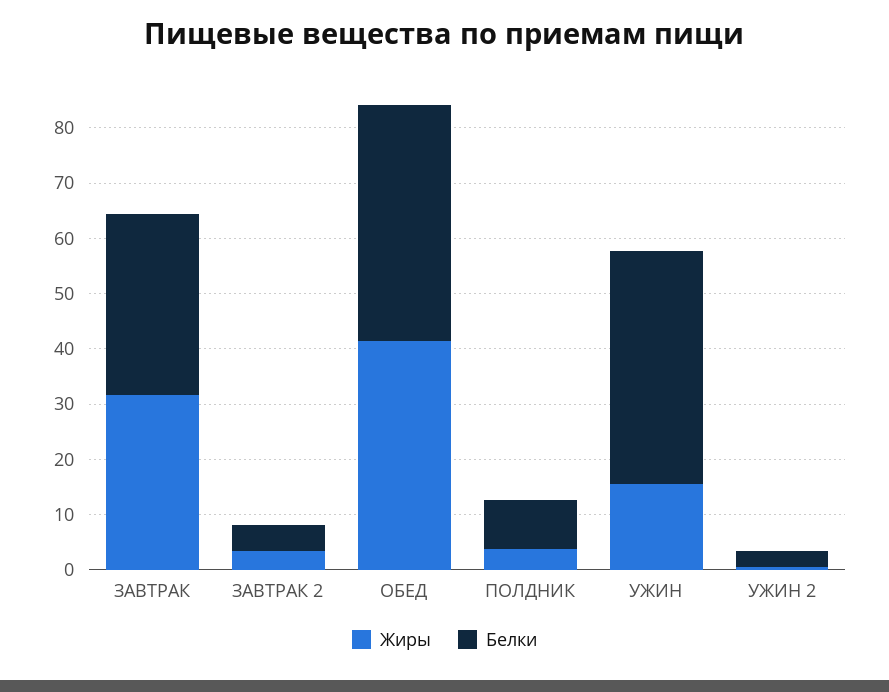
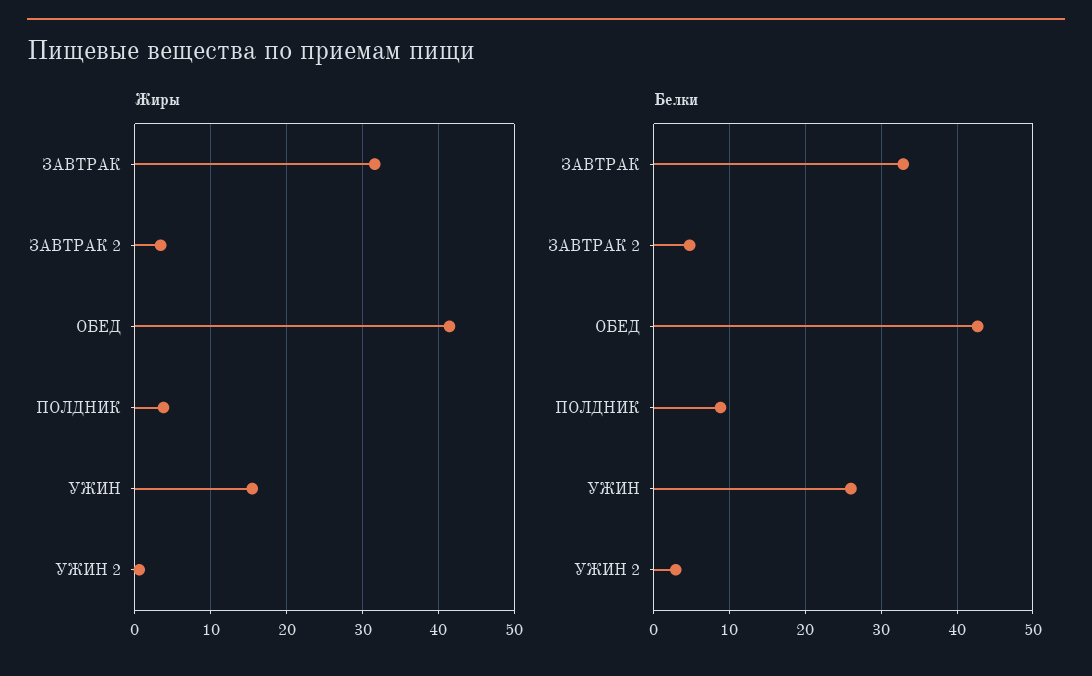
  {
    "Жиры": {
      "ЗАВТРАК": 32,
      "ЗАВТРАК 2": 3,
      "ОБЕД": 41,
      "ПОЛДНИК": 4,
      "УЖИН": 15,
      "УЖИН 2": 1
    },
    "Белки": {
      "ЗАВТРАК": 33,
      "ЗАВТРАК 2": 5,
      "ОБЕД": 43,
      "ПОЛДНИК": 9,
-     "УЖИН": 42,
+     "УЖИН": 26,
      "УЖИН 2": 3
    }
  }

